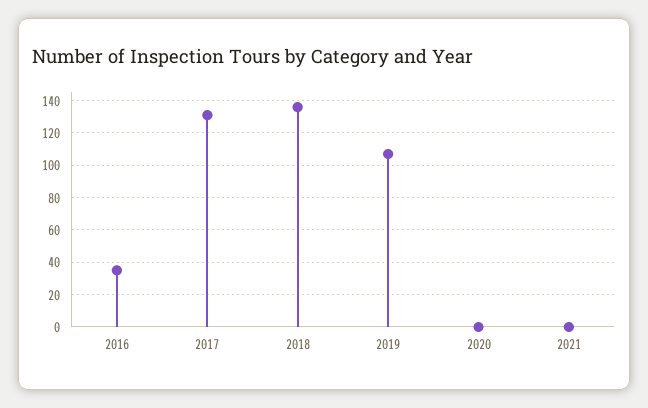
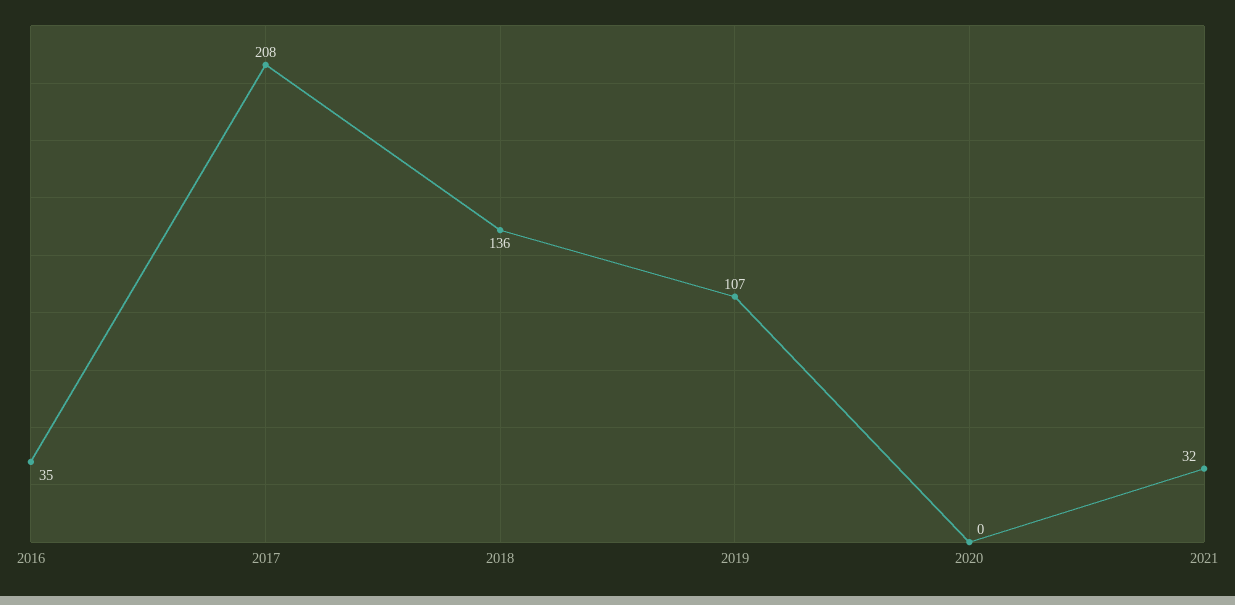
  {
    "2016": 35,
-   "2017": 130,
+   "2017": 208,
    "2018": 136,
    "2019": 107,
    "2020": 0,
-   "2021": 0
+   "2021": 32
  }

